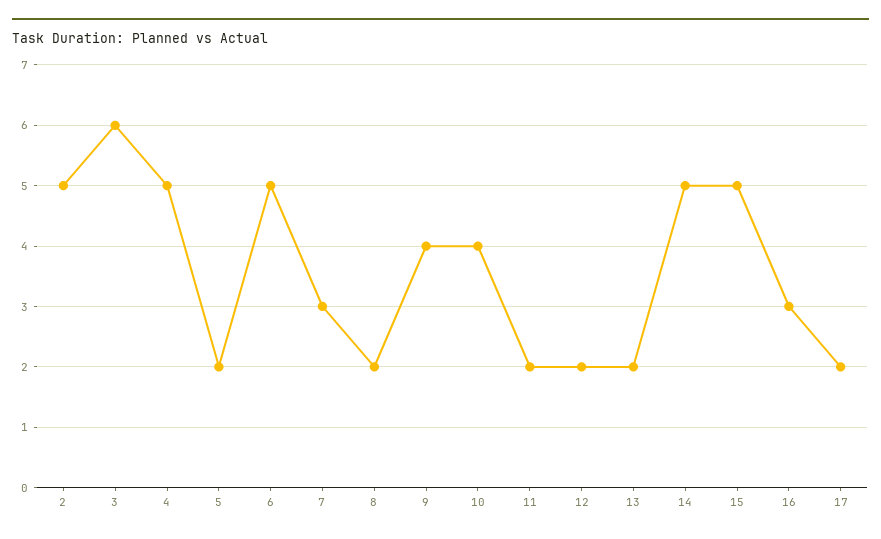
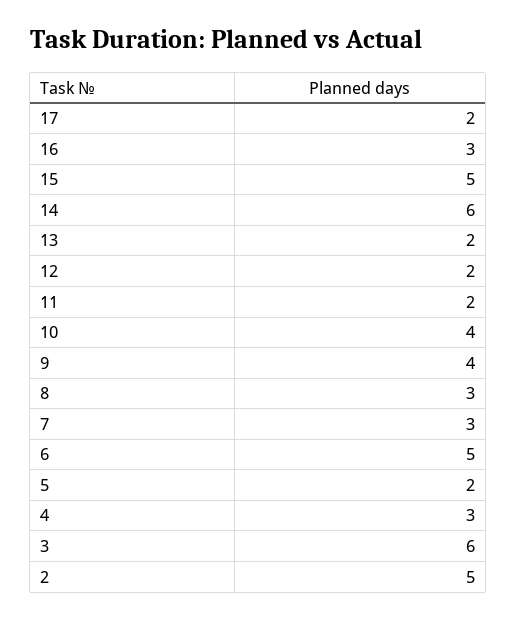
  {
    "2": 5,
    "3": 6,
-   "4": 5,
+   "4": 3,
    "5": 2,
    "6": 5,
    "7": 3,
-   "8": 2,
+   "8": 3,
    "9": 4,
    "10": 4,
    "11": 2,
    "12": 2,
    "13": 2,
-   "14": 5,
+   "14": 6,
    "15": 5,
    "16": 3,
    "17": 2
  }

